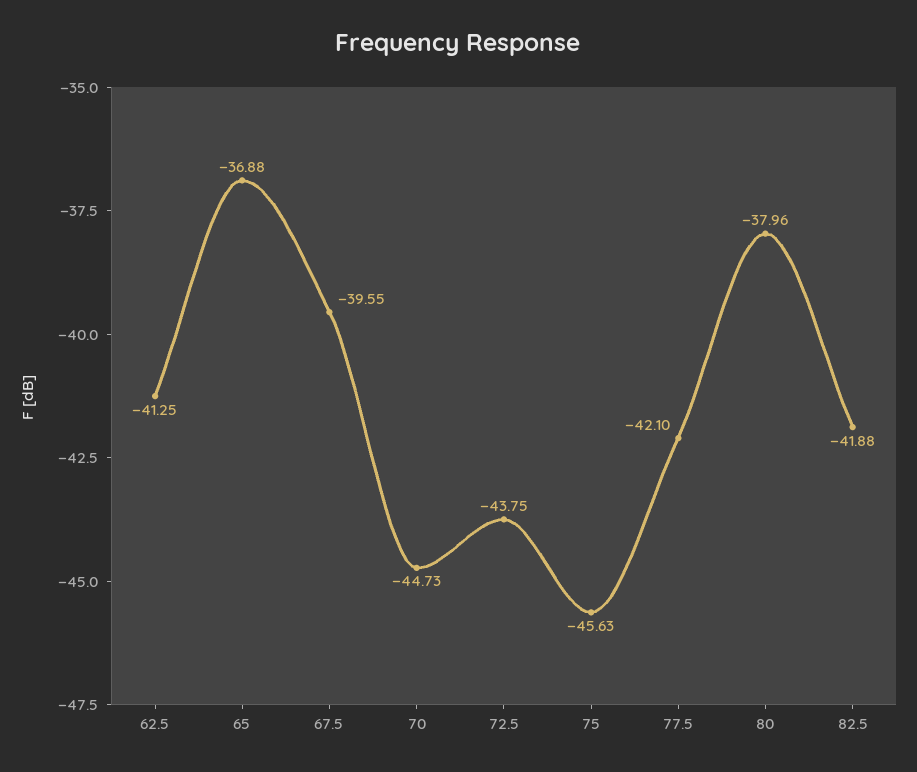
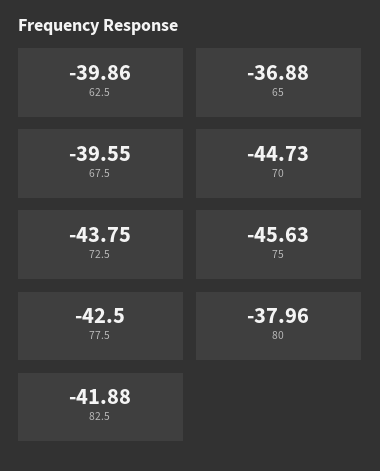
  {
-   "62.5": -41.25,
+   "62.5": -39.86,
    "65": -36.88,
    "67.5": -39.55,
    "70": -44.73,
    "72.5": -43.75,
    "75": -45.63,
-   "77.5": -42.1,
+   "77.5": -42.5,
    "80": -37.96,
    "82.5": -41.88
  }

